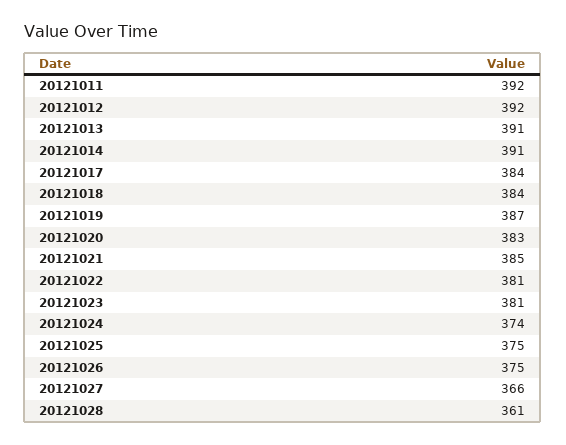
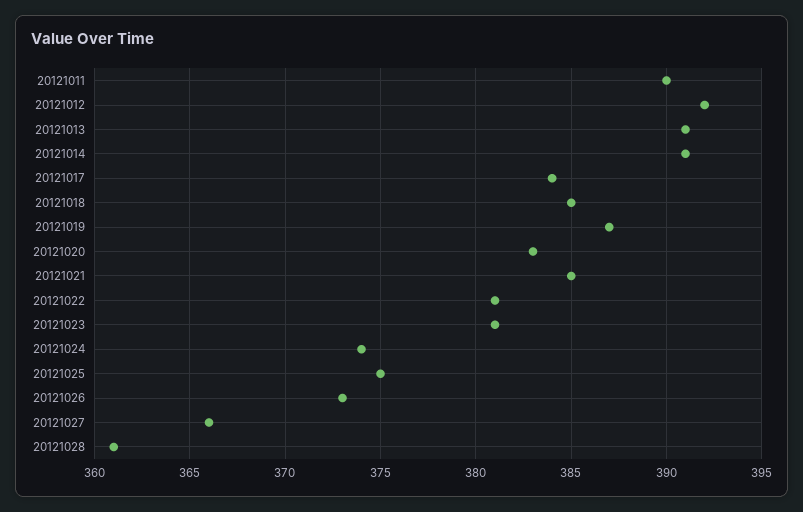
  {
-   "20121011": 392,
+   "20121011": 390,
    "20121012": 392,
    "20121013": 391,
    "20121014": 391,
    "20121017": 384,
-   "20121018": 384,
+   "20121018": 385,
    "20121019": 387,
    "20121020": 383,
    "20121021": 385,
    "20121022": 381,
    "20121023": 381,
    "20121024": 374,
    "20121025": 375,
-   "20121026": 375,
+   "20121026": 373,
    "20121027": 366,
    "20121028": 361
  }

